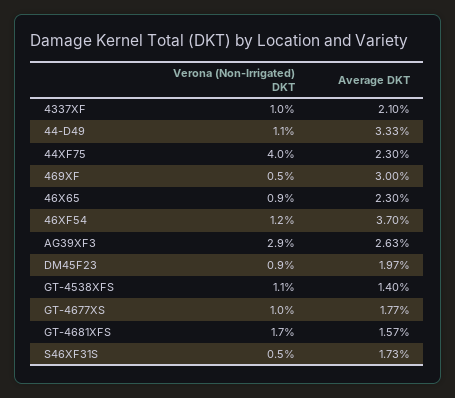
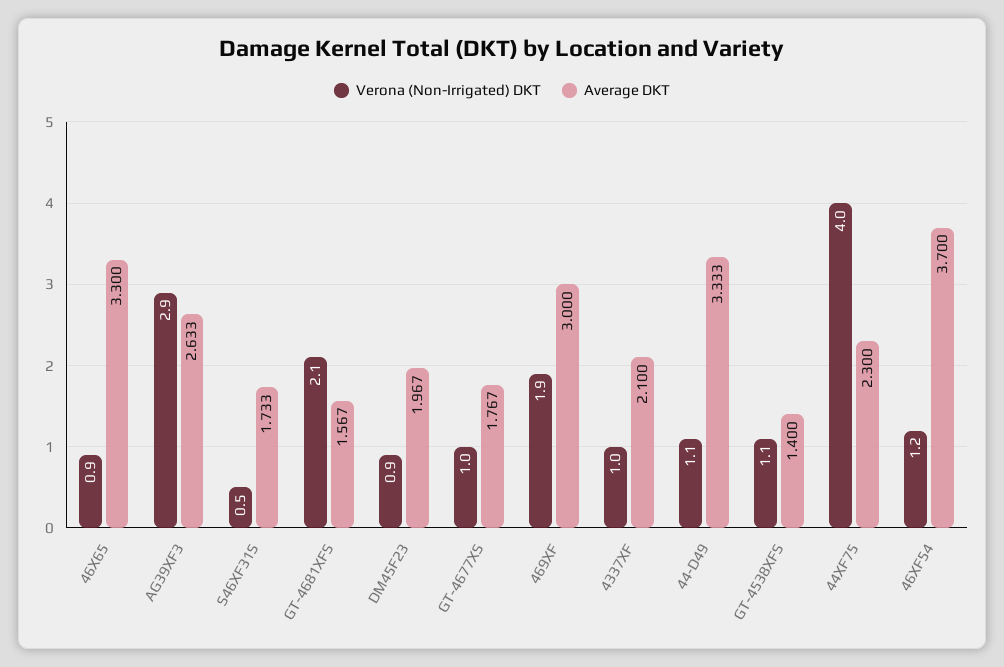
  {
    "Verona (Non-Irrigated) DKT": {
      "4337XF": 1,
      "44-D49": 1.1,
      "44XF75": 4,
-     "469XF": 0.5,
+     "469XF": 1.9,
      "46X65": 0.9,
      "46XF54": 1.2,
      "AG39XF3": 2.9,
      "DM45F23": 0.9,
      "GT-4538XFS": 1.1,
      "GT-4677XS": 1,
-     "GT-4681XFS": 1.7,
+     "GT-4681XFS": 2.1,
      "S46XF31S": 0.5
    },
    "Average DKT": {
      "4337XF": 2.1,
      "44-D49": 3.333,
      "44XF75": 2.3,
      "469XF": 3,
-     "46X65": 2.3,
+     "46X65": 3.3,
      "46XF54": 3.7,
      "AG39XF3": 2.633,
      "DM45F23": 1.967,
      "GT-4538XFS": 1.4,
      "GT-4677XS": 1.767,
      "GT-4681XFS": 1.567,
      "S46XF31S": 1.733
    }
  }

